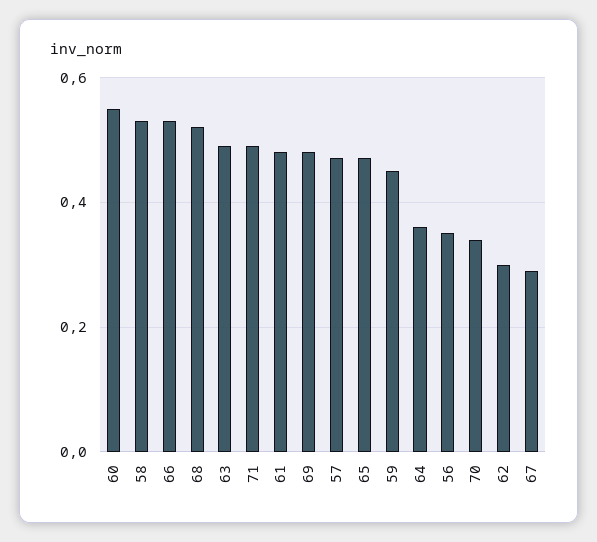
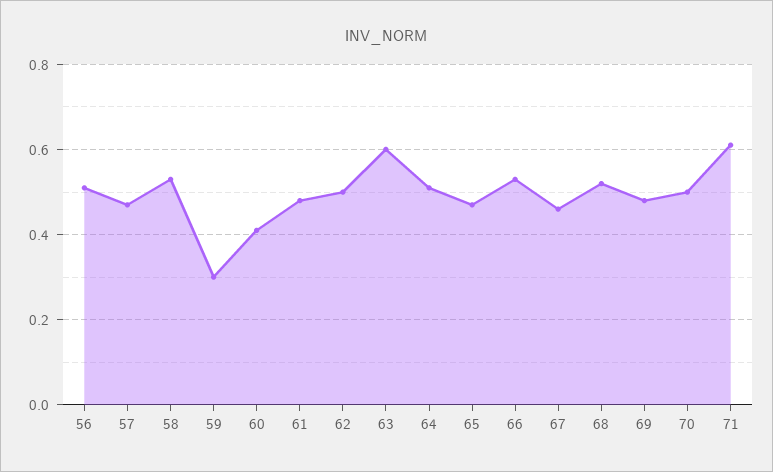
  {
-   "60": 0.55,
+   "60": 0.4,
    "58": 0.55,
    "66": 0.55,
    "68": 0.5,
-   "63": 0.5,
+   "63": 0.6,
-   "71": 0.5,
+   "71": 0.6,
    "61": 0.5,
    "69": 0.5,
    "57": 0.45,
    "65": 0.45,
-   "59": 0.45,
+   "59": 0.3,
-   "64": 0.35,
+   "64": 0.5,
-   "56": 0.35,
+   "56": 0.5,
-   "70": 0.35,
+   "70": 0.5,
-   "62": 0.3,
+   "62": 0.5,
-   "67": 0.3
+   "67": 0.45
  }

